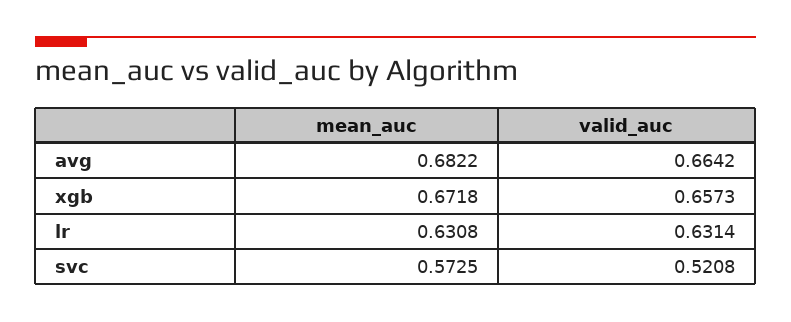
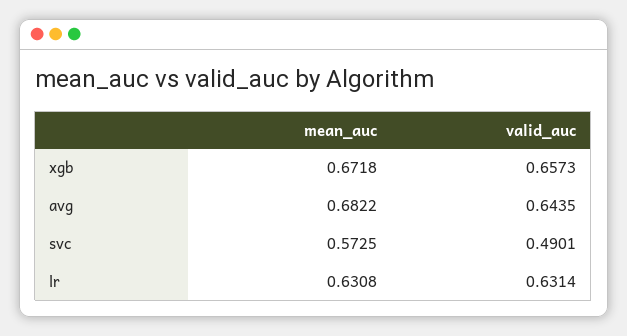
  {
    "mean_auc": {
      "avg": 0.6822,
      "xgb": 0.6718,
      "lr": 0.6308,
      "svc": 0.5725
    },
    "valid_auc": {
-     "avg": 0.6642,
+     "avg": 0.6435,
      "xgb": 0.6573,
      "lr": 0.6314,
-     "svc": 0.5208
+     "svc": 0.4901
    }
  }

